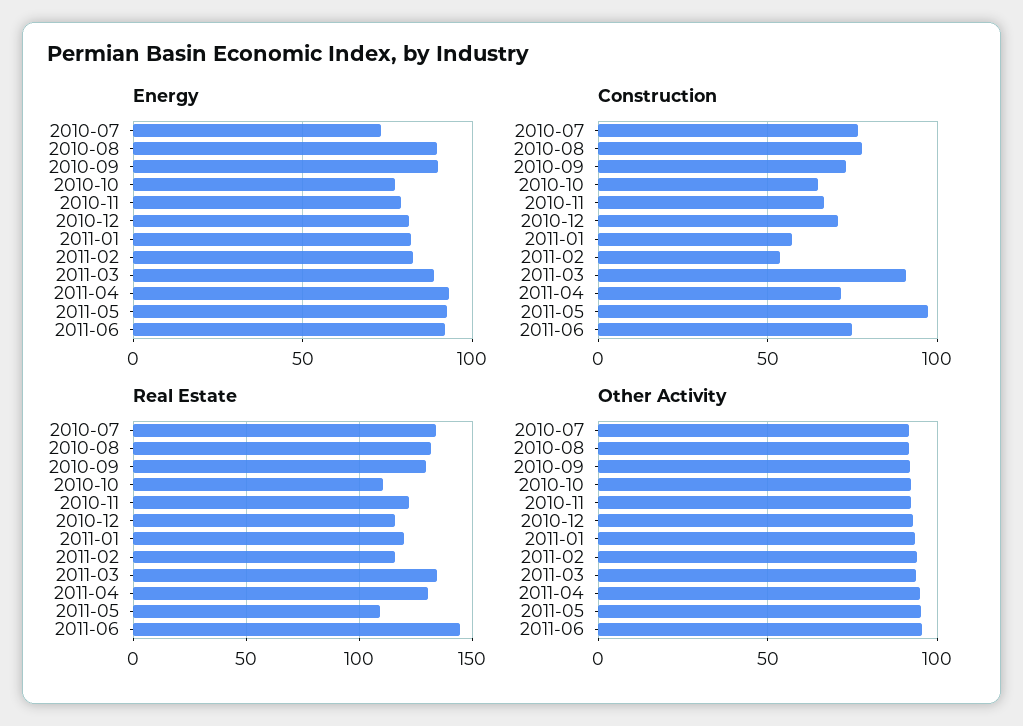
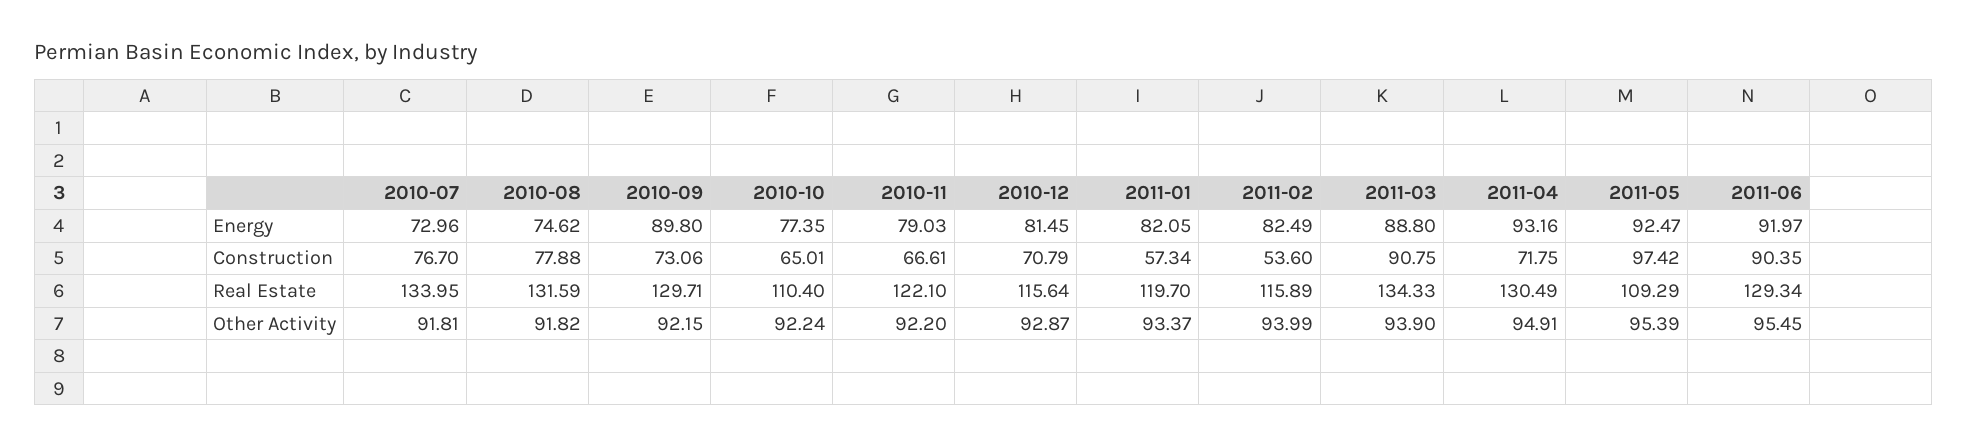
  {
    "Energy": {
      "2010-07": 72.96,
-     "2010-08": 90,
+     "2010-08": 74.62,
      "2010-09": 89.8,
      "2010-10": 77.35,
      "2010-11": 79.03,
      "2010-12": 81.45,
      "2011-01": 82.05,
      "2011-02": 82.49,
      "2011-03": 88.8,
      "2011-04": 93.16,
      "2011-05": 92.47,
      "2011-06": 91.97
    },
    "Construction": {
      "2010-07": 76.7,
      "2010-08": 77.88,
      "2010-09": 73.06,
      "2010-10": 65.01,
      "2010-11": 66.61,
      "2010-12": 70.79,
      "2011-01": 57.34,
      "2011-02": 53.6,
      "2011-03": 90.75,
      "2011-04": 71.75,
      "2011-05": 97.42,
-     "2011-06": 75
+     "2011-06": 90.35
    },
    "Real Estate": {
      "2010-07": 133.95,
      "2010-08": 131.59,
      "2010-09": 129.71,
      "2010-10": 110.4,
      "2010-11": 122.1,
      "2010-12": 115.64,
      "2011-01": 119.7,
      "2011-02": 115.89,
      "2011-03": 134.33,
      "2011-04": 130.49,
      "2011-05": 109.29,
-     "2011-06": 145
+     "2011-06": 129.34
    },
    "Other Activity": {
      "2010-07": 91.81,
      "2010-08": 91.82,
      "2010-09": 92.15,
      "2010-10": 92.24,
      "2010-11": 92.2,
      "2010-12": 92.87,
      "2011-01": 93.37,
      "2011-02": 93.99,
      "2011-03": 93.9,
      "2011-04": 94.91,
      "2011-05": 95.39,
      "2011-06": 95.45
    }
  }

